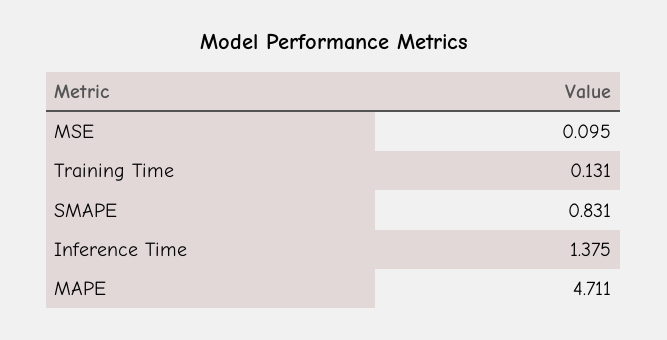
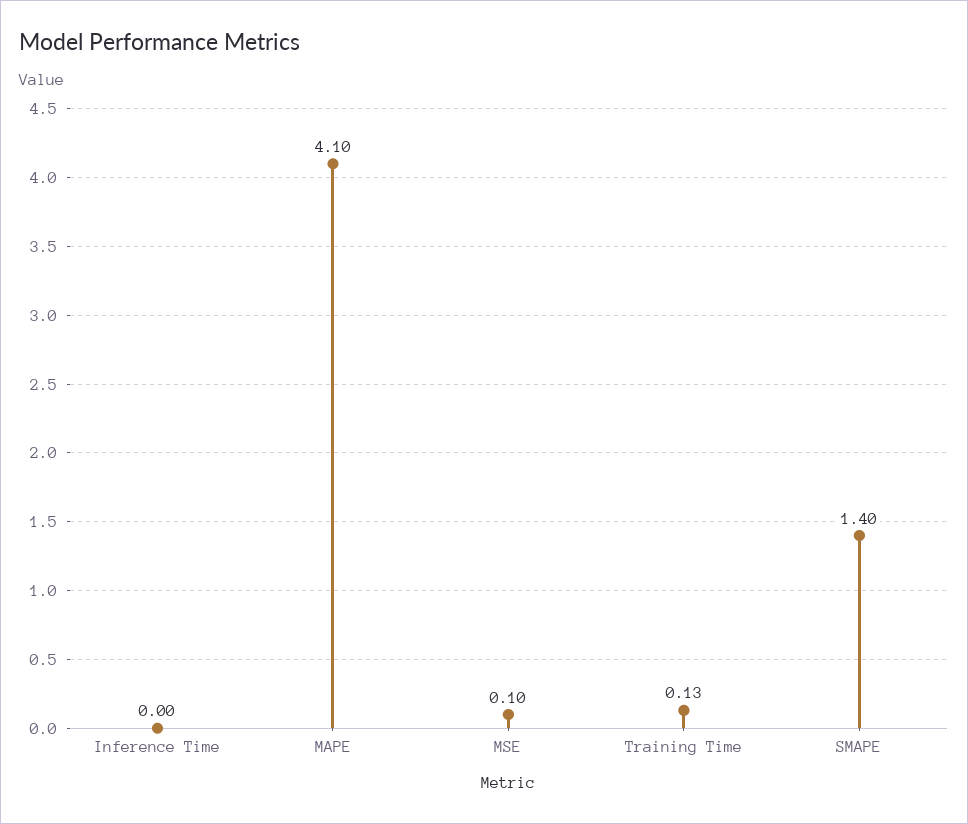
  {
    "MSE": 0.095,
    "Training Time": 0.131,
-   "SMAPE": 0.831,
+   "SMAPE": 1.4,
-   "Inference Time": 1.375,
+   "Inference Time": 0,
-   "MAPE": 4.711
+   "MAPE": 4.1
  }

